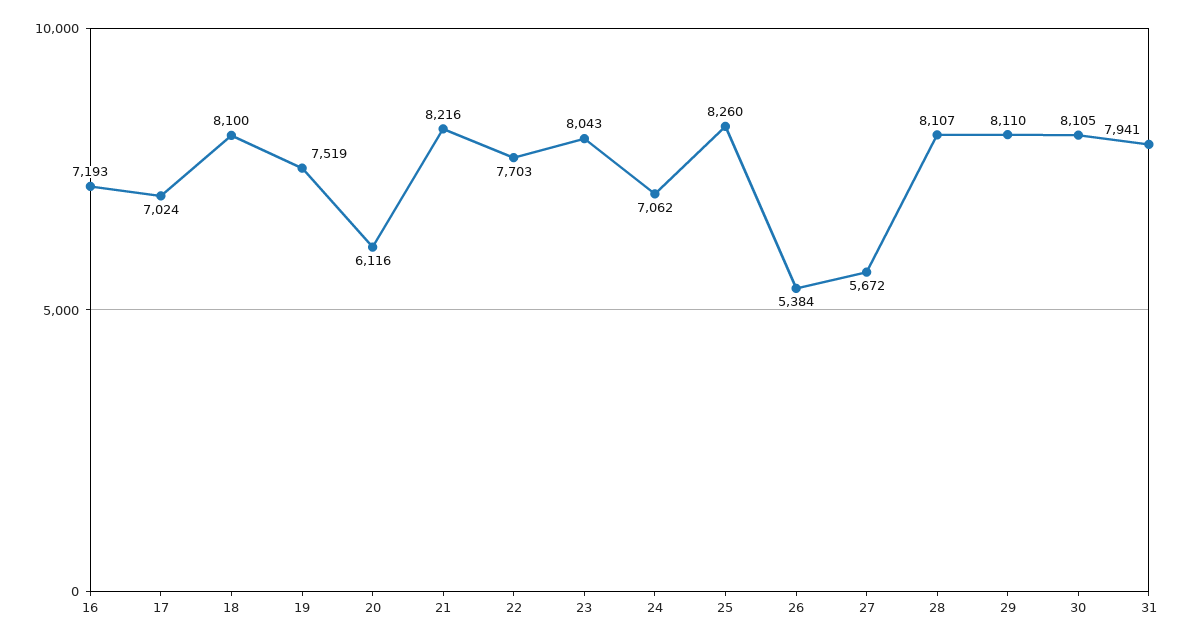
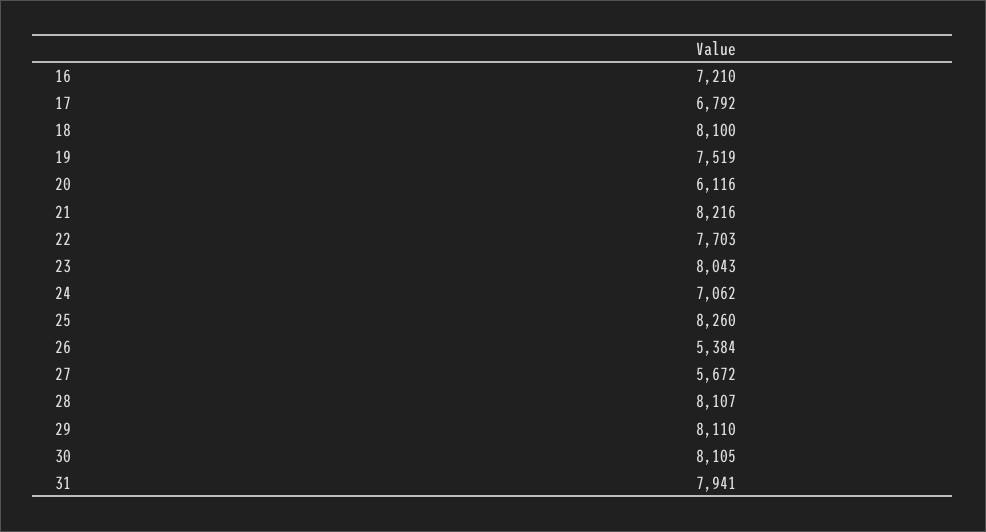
  {
-   "16": 7193,
+   "16": 7210,
-   "17": 7024,
+   "17": 6792,
    "18": 8100,
    "19": 7519,
    "20": 6116,
    "21": 8216,
    "22": 7703,
    "23": 8043,
    "24": 7062,
    "25": 8260,
    "26": 5384,
    "27": 5672,
    "28": 8107,
    "29": 8110,
    "30": 8105,
    "31": 7941
  }

